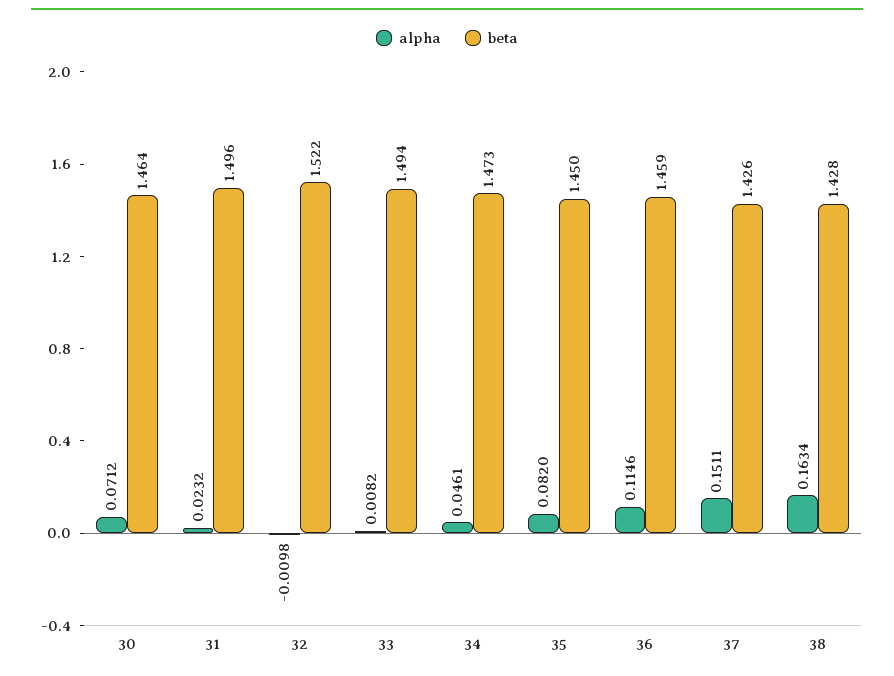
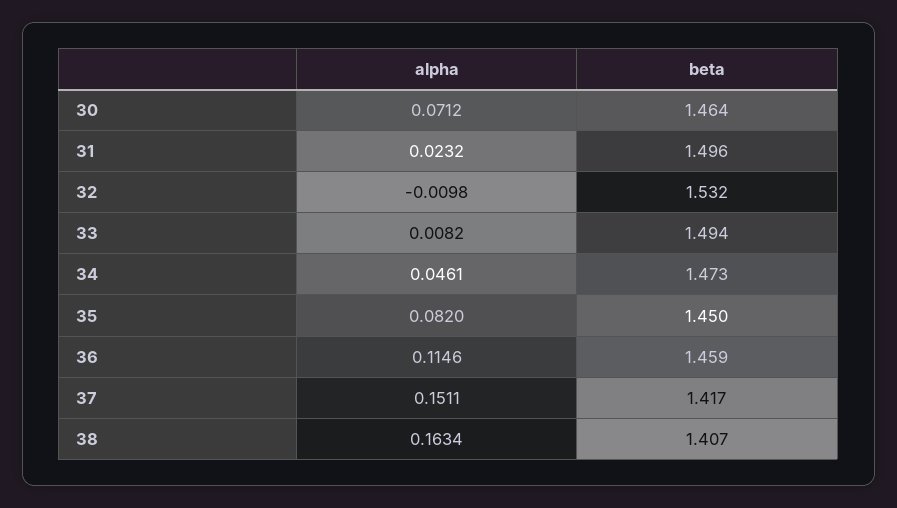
  {
    "alpha": {
      "30": 0.0712,
      "31": 0.0232,
      "32": -0.0098,
      "33": 0.0082,
      "34": 0.0461,
      "35": 0.082,
      "36": 0.1146,
      "37": 0.1511,
      "38": 0.1634
    },
    "beta": {
      "30": 1.464,
      "31": 1.496,
-     "32": 1.522,
+     "32": 1.532,
      "33": 1.494,
      "34": 1.473,
      "35": 1.45,
      "36": 1.459,
-     "37": 1.426,
+     "37": 1.417,
-     "38": 1.428
+     "38": 1.407
    }
  }

